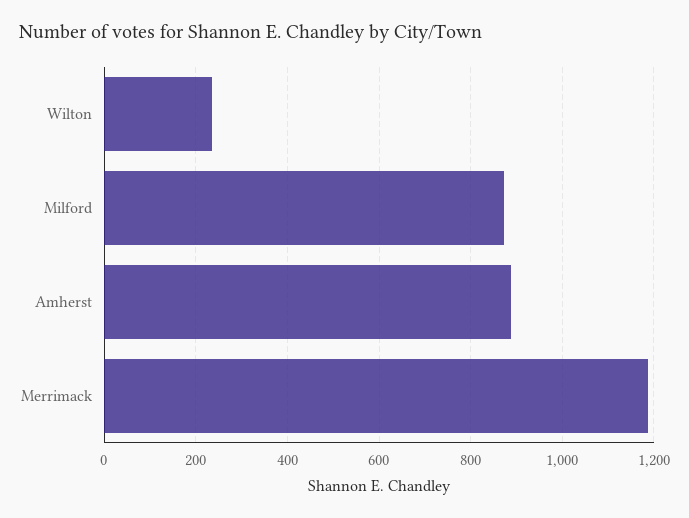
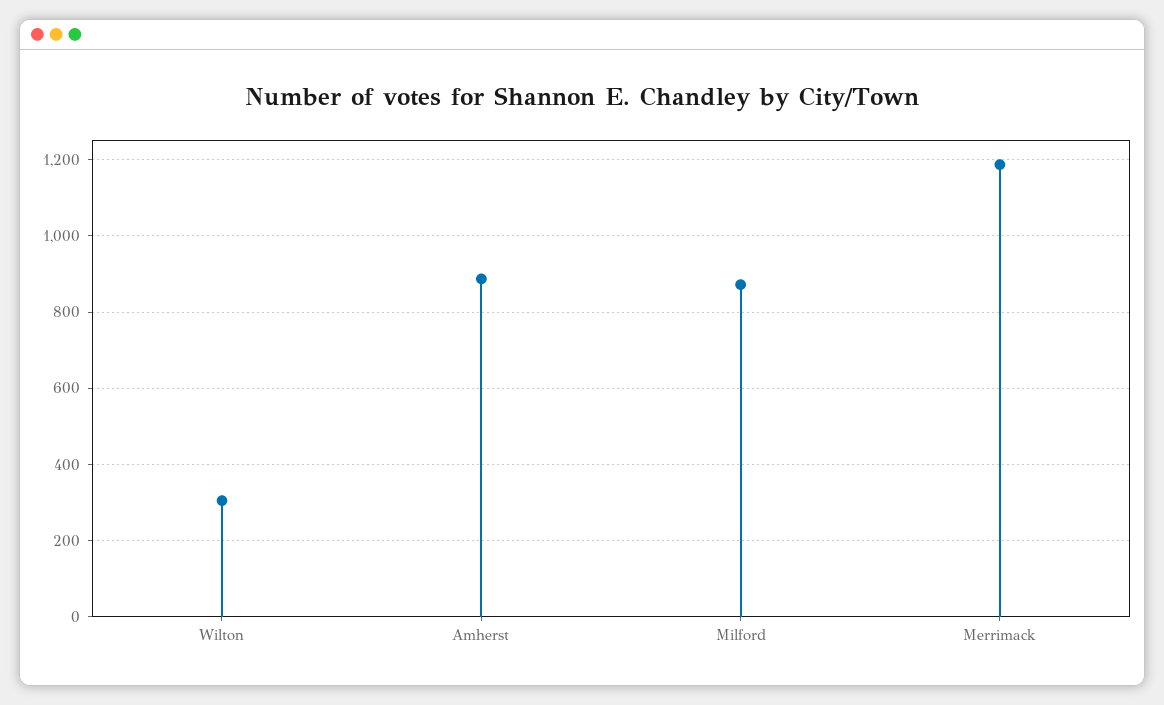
  {
-   "Wilton": 240,
+   "Wilton": 300,
    "Milford": 880,
    "Amherst": 880,
    "Merrimack": 1180
  }

